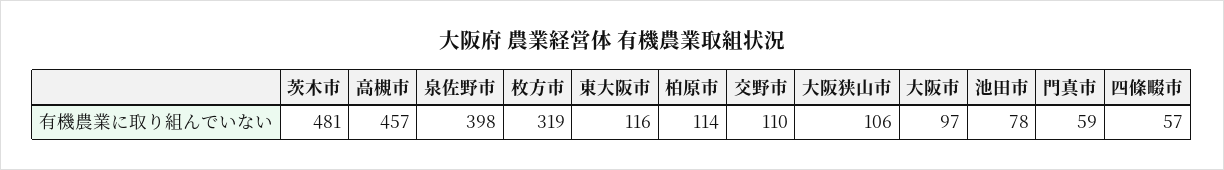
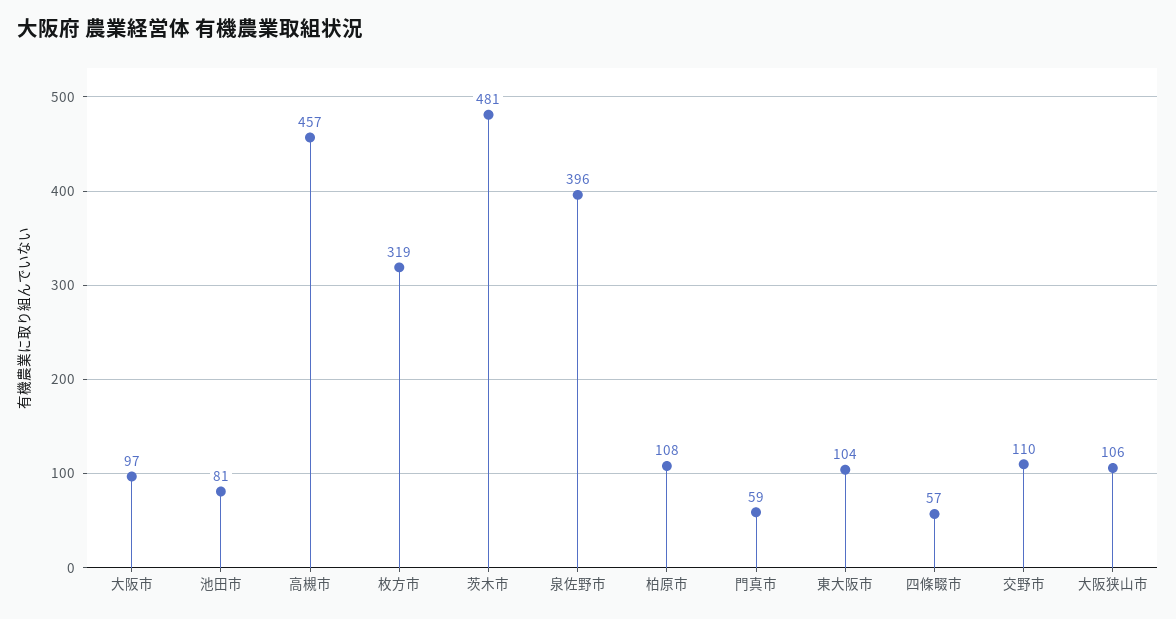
  {
    "茨木市": 481,
    "高槻市": 457,
-   "泉佐野市": 398,
+   "泉佐野市": 396,
    "枚方市": 319,
-   "東大阪市": 116,
+   "東大阪市": 104,
-   "柏原市": 114,
+   "柏原市": 108,
    "交野市": 110,
    "大阪狭山市": 106,
    "大阪市": 97,
-   "池田市": 78,
+   "池田市": 81,
    "門真市": 59,
    "四條畷市": 57
  }

